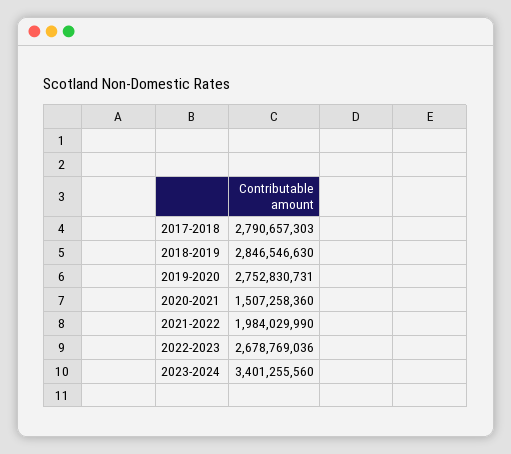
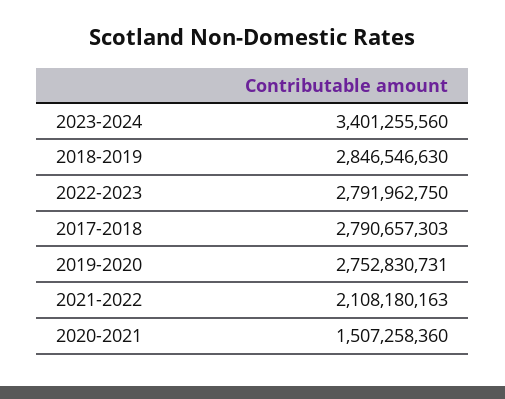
  {
    "2017-2018": 2790657303,
    "2018-2019": 2846546630,
    "2019-2020": 2752830731,
    "2020-2021": 1507258360,
-   "2021-2022": 1984029990,
+   "2021-2022": 2108180163,
-   "2022-2023": 2678769036,
+   "2022-2023": 2791962750,
    "2023-2024": 3401255560
  }

